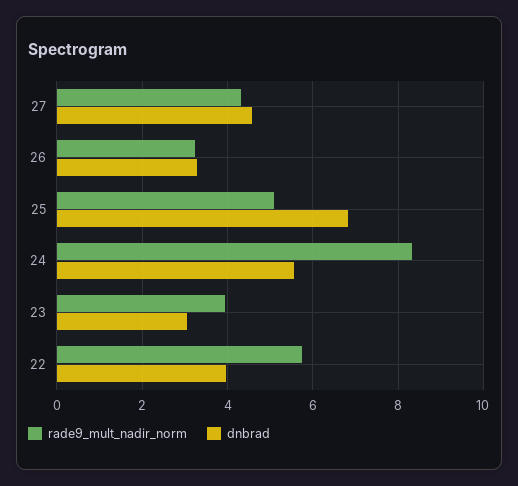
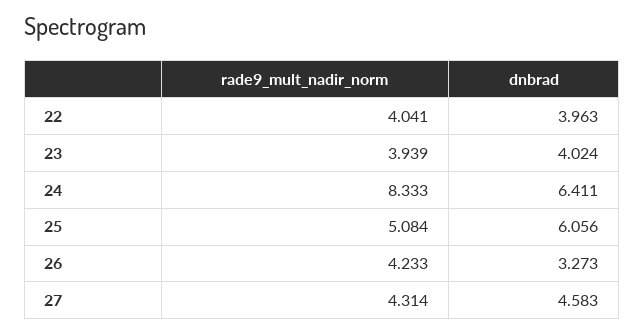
  {
    "rade9_mult_nadir_norm": {
      "27": 4.314,
-     "26": 3.2,
+     "26": 4.233,
      "25": 5.084,
      "24": 8.333,
      "23": 3.939,
-     "22": 5.8
+     "22": 4.041
    },
    "dnbrad": {
      "27": 4.583,
      "26": 3.273,
-     "25": 6.8,
+     "25": 6.056,
-     "24": 5.6,
+     "24": 6.411,
-     "23": 3,
+     "23": 4.024,
      "22": 3.963
    }
  }

